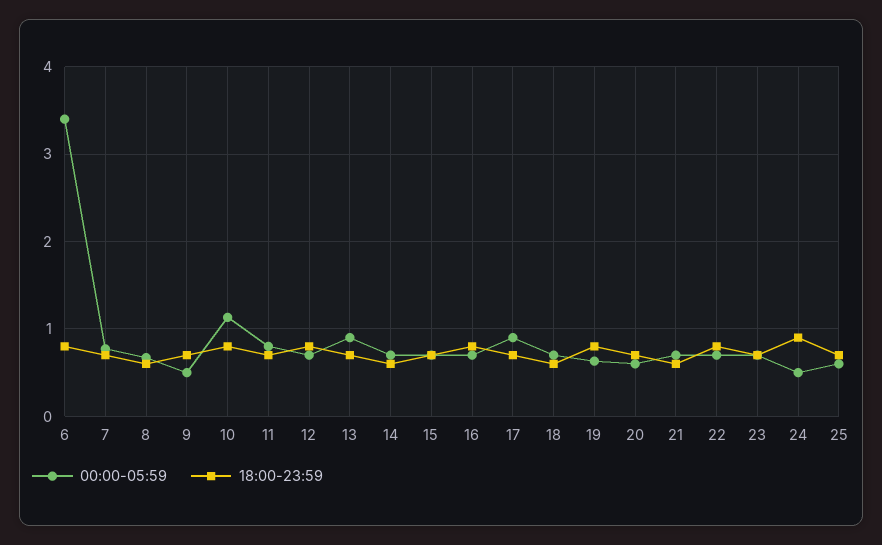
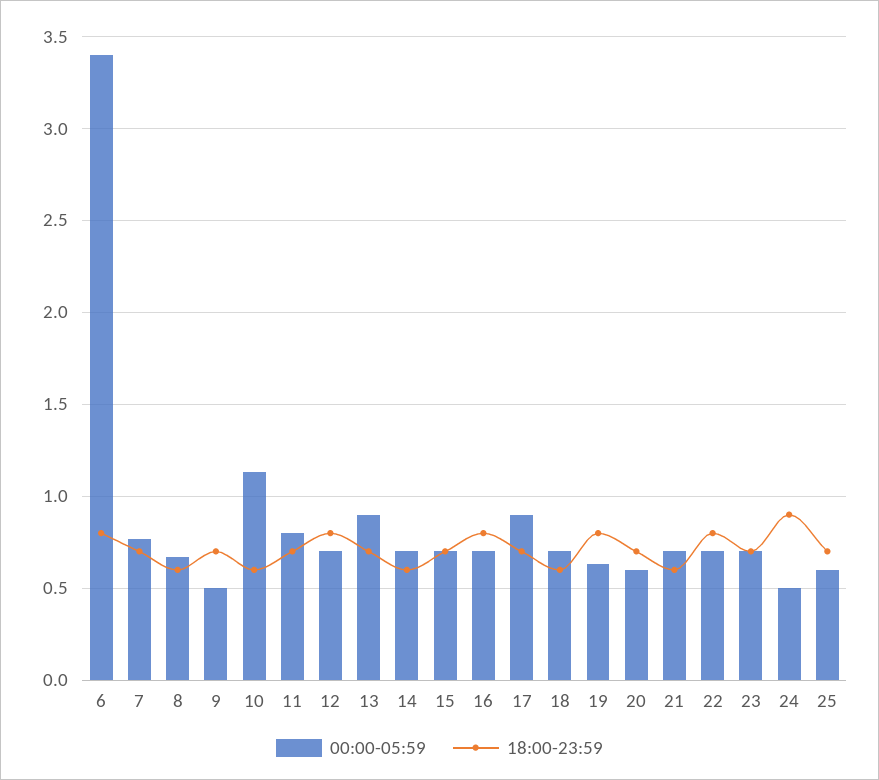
  {
    "00:00-05:59": {
      "6": 3.4,
      "7": 0.75,
      "8": 0.65,
      "9": 0.5,
      "10": 1.15,
      "11": 0.8,
      "12": 0.7,
      "13": 0.9,
      "14": 0.7,
      "15": 0.7,
      "16": 0.7,
      "17": 0.9,
      "18": 0.7,
      "19": 0.65,
      "20": 0.6,
      "21": 0.7,
      "22": 0.7,
      "23": 0.7,
      "24": 0.5,
      "25": 0.6
    },
    "18:00-23:59": {
      "6": 0.8,
      "7": 0.7,
      "8": 0.6,
      "9": 0.7,
-     "10": 0.8,
+     "10": 0.6,
      "11": 0.7,
      "12": 0.8,
      "13": 0.7,
      "14": 0.6,
      "15": 0.7,
      "16": 0.8,
      "17": 0.7,
      "18": 0.6,
      "19": 0.8,
      "20": 0.7,
      "21": 0.6,
      "22": 0.8,
      "23": 0.7,
      "24": 0.9,
      "25": 0.7
    }
  }

